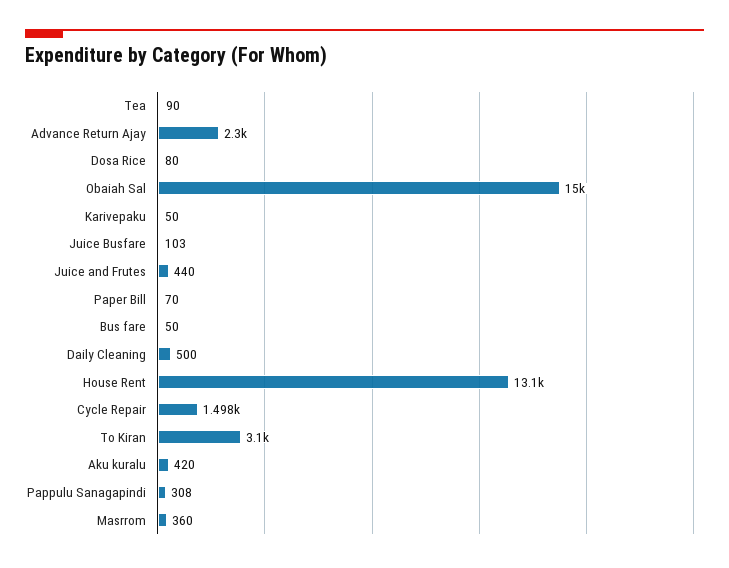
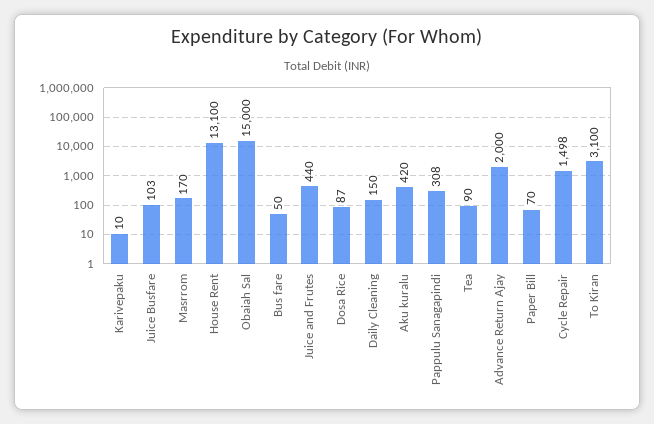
  {
    "Tea": 90,
-   "Advance Return Ajay": 2300,
+   "Advance Return Ajay": 2000,
-   "Dosa Rice": 80,
+   "Dosa Rice": 87,
    "Obaiah Sal": 15000,
-   "Karivepaku": 50,
+   "Karivepaku": 10,
    "Juice Busfare": 103,
    "Juice and Frutes": 440,
    "Paper Bill": 70,
    "Bus fare": 50,
-   "Daily Cleaning": 500,
+   "Daily Cleaning": 150,
    "House Rent": 13100,
    "Cycle Repair": 1498,
    "To Kiran": 3100,
    "Aku kuralu": 420,
    "Pappulu Sanagapindi": 308,
-   "Masrrom": 360
+   "Masrrom": 170
  }

